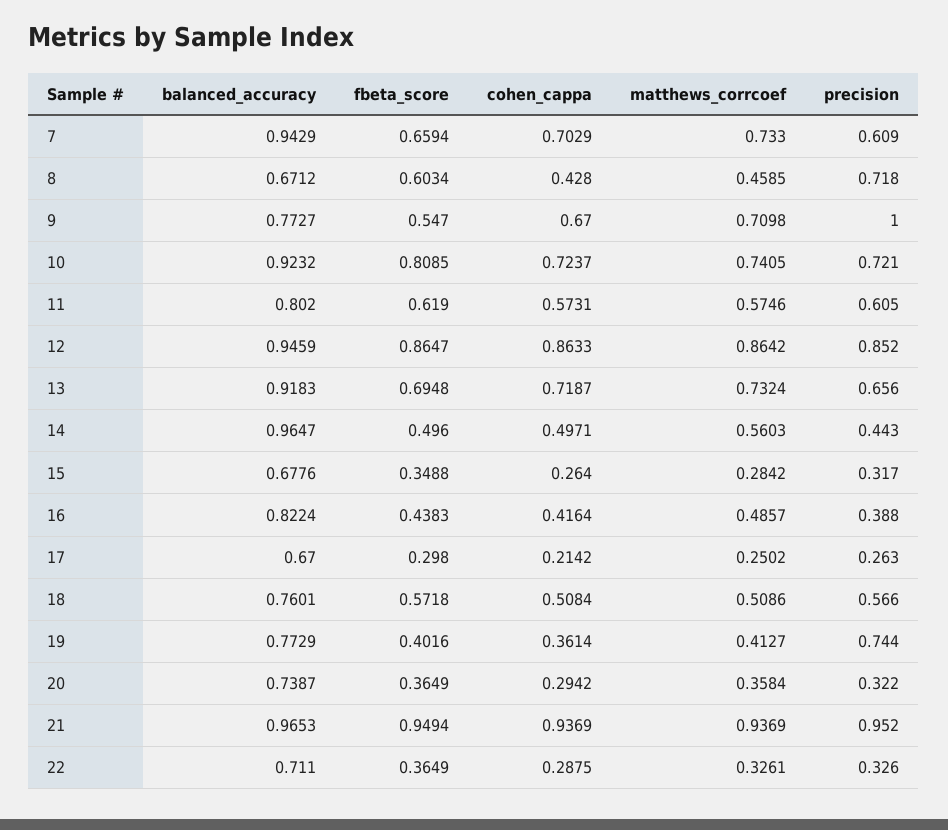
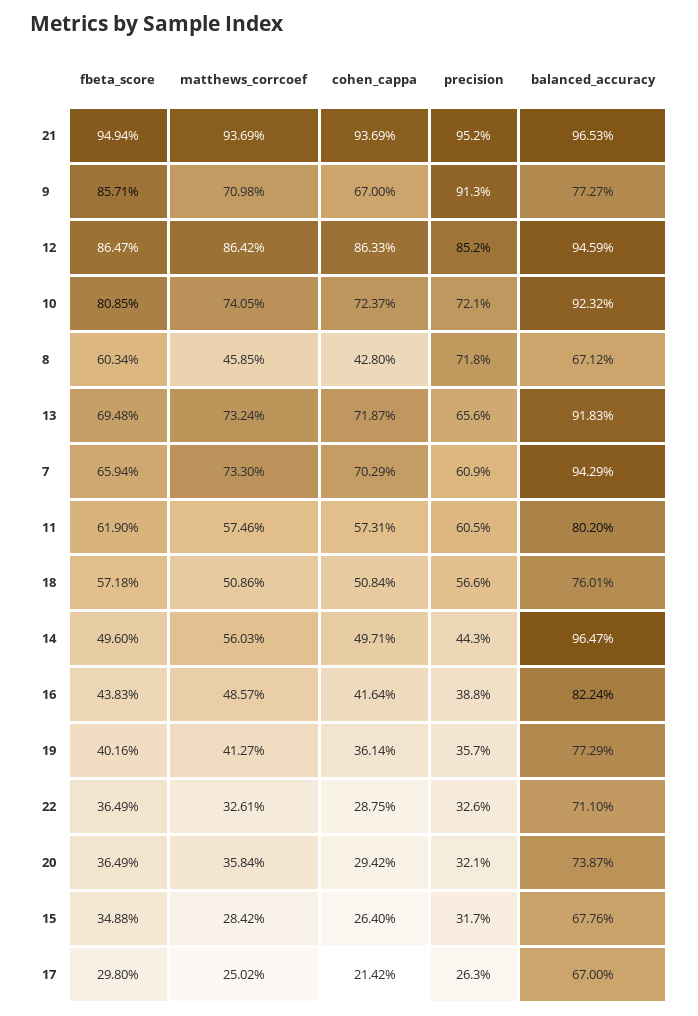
  {
    "balanced_accuracy": {
      "7": 0.9429,
      "8": 0.6712,
      "9": 0.7727,
      "10": 0.9232,
      "11": 0.802,
      "12": 0.9459,
      "13": 0.9183,
      "14": 0.9647,
      "15": 0.6776,
      "16": 0.8224,
      "17": 0.67,
      "18": 0.7601,
      "19": 0.7729,
      "20": 0.7387,
      "21": 0.9653,
      "22": 0.711
    },
    "fbeta_score": {
      "7": 0.6594,
      "8": 0.6034,
-     "9": 0.547,
+     "9": 0.8571,
      "10": 0.8085,
      "11": 0.619,
      "12": 0.8647,
      "13": 0.6948,
      "14": 0.496,
      "15": 0.3488,
      "16": 0.4383,
      "17": 0.298,
      "18": 0.5718,
      "19": 0.4016,
      "20": 0.3649,
      "21": 0.9494,
      "22": 0.3649
    },
    "cohen_cappa": {
      "7": 0.7029,
      "8": 0.428,
      "9": 0.67,
      "10": 0.7237,
      "11": 0.5731,
      "12": 0.8633,
      "13": 0.7187,
      "14": 0.4971,
      "15": 0.264,
      "16": 0.4164,
      "17": 0.2142,
      "18": 0.5084,
      "19": 0.3614,
      "20": 0.2942,
      "21": 0.9369,
      "22": 0.2875
    },
    "matthews_corrcoef": {
      "7": 0.733,
      "8": 0.4585,
      "9": 0.7098,
      "10": 0.7405,
      "11": 0.5746,
      "12": 0.8642,
      "13": 0.7324,
      "14": 0.5603,
      "15": 0.2842,
      "16": 0.4857,
      "17": 0.2502,
      "18": 0.5086,
      "19": 0.4127,
      "20": 0.3584,
      "21": 0.9369,
      "22": 0.3261
    },
    "precision": {
      "7": 0.609,
      "8": 0.718,
-     "9": 1,
+     "9": 0.913,
      "10": 0.721,
      "11": 0.605,
      "12": 0.852,
      "13": 0.656,
      "14": 0.443,
      "15": 0.317,
      "16": 0.388,
      "17": 0.263,
      "18": 0.566,
-     "19": 0.744,
+     "19": 0.357,
-     "20": 0.322,
+     "20": 0.321,
      "21": 0.952,
      "22": 0.326
    }
  }

